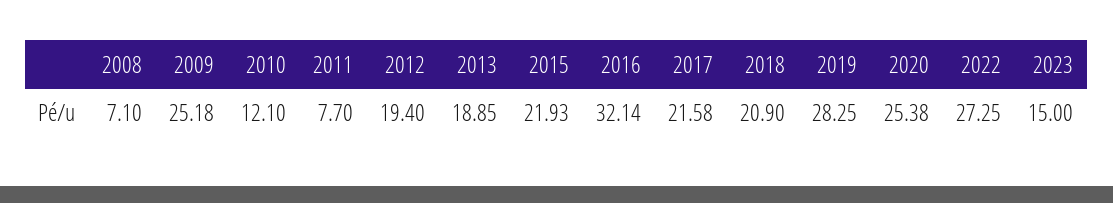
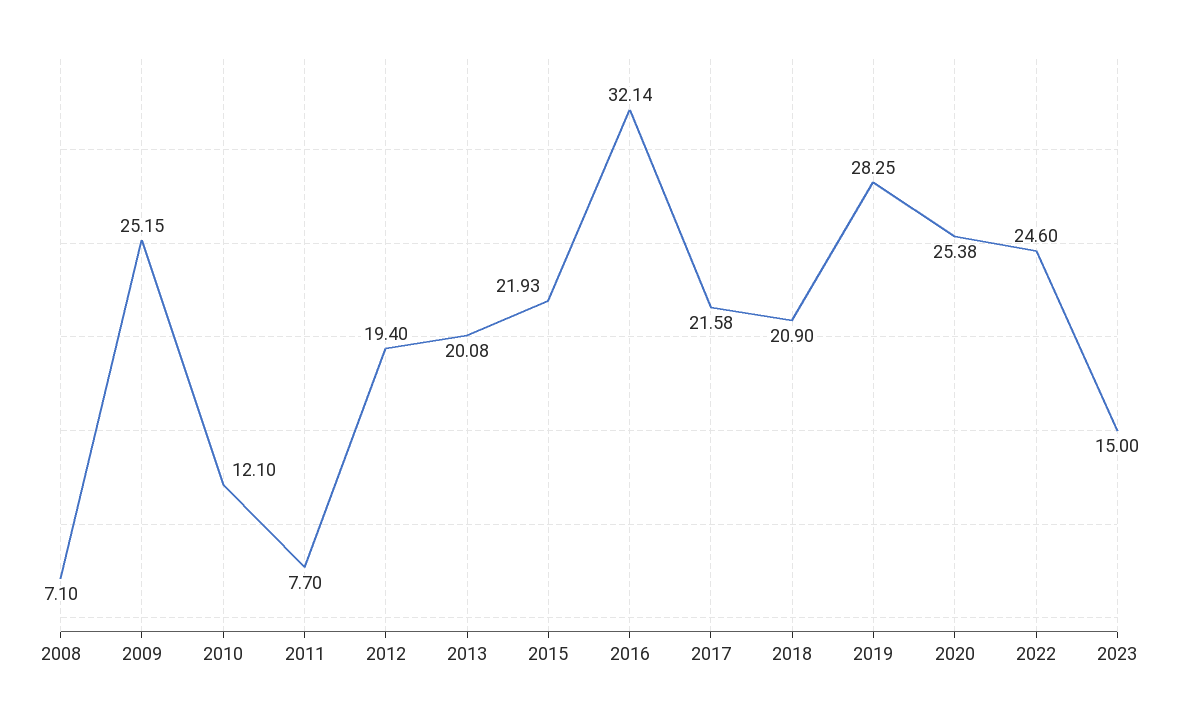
  {
    "2008": 7.1,
-   "2009": 25.18,
+   "2009": 25.15,
    "2010": 12.1,
    "2011": 7.7,
    "2012": 19.4,
-   "2013": 18.85,
+   "2013": 20.08,
    "2015": 21.93,
    "2016": 32.14,
    "2017": 21.58,
    "2018": 20.9,
    "2019": 28.25,
    "2020": 25.38,
-   "2022": 27.25,
+   "2022": 24.6,
    "2023": 15
  }

